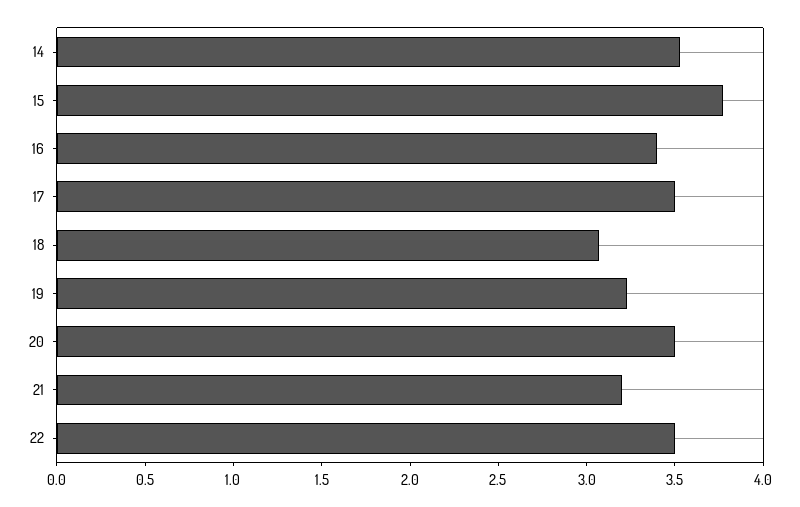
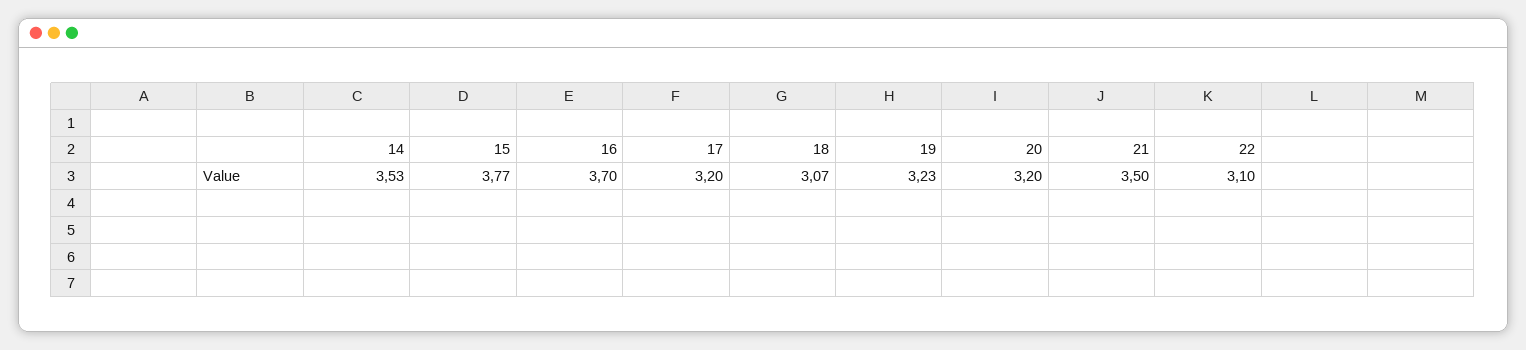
  {
    "14": 3.53,
    "15": 3.77,
-   "16": 3.4,
+   "16": 3.7,
-   "17": 3.5,
+   "17": 3.2,
    "18": 3.07,
    "19": 3.23,
-   "20": 3.5,
+   "20": 3.2,
-   "21": 3.2,
+   "21": 3.5,
-   "22": 3.5
+   "22": 3.1
  }

